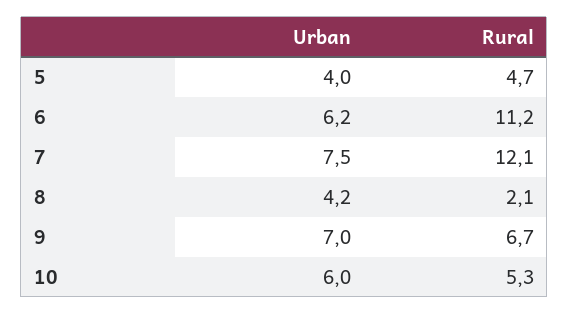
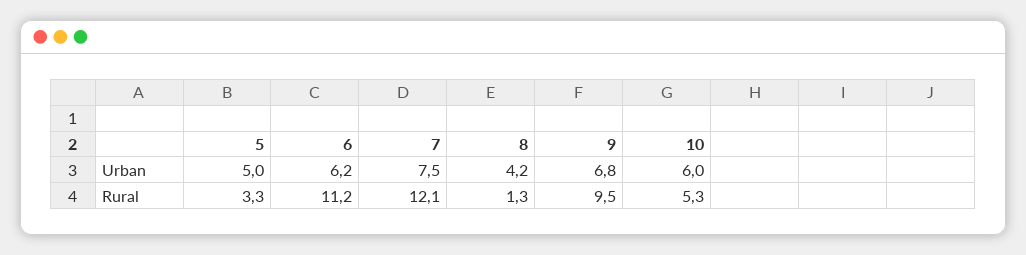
  {
    "Urban": {
-     "5": 4,
+     "5": 5,
      "6": 6.2,
      "7": 7.5,
      "8": 4.2,
-     "9": 7,
+     "9": 6.8,
      "10": 6
    },
    "Rural": {
-     "5": 4.7,
+     "5": 3.3,
      "6": 11.2,
      "7": 12.1,
-     "8": 2.1,
+     "8": 1.3,
-     "9": 6.7,
+     "9": 9.5,
      "10": 5.3
    }
  }

